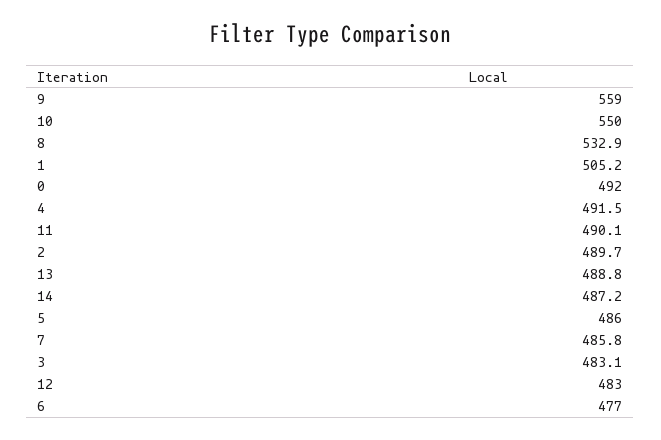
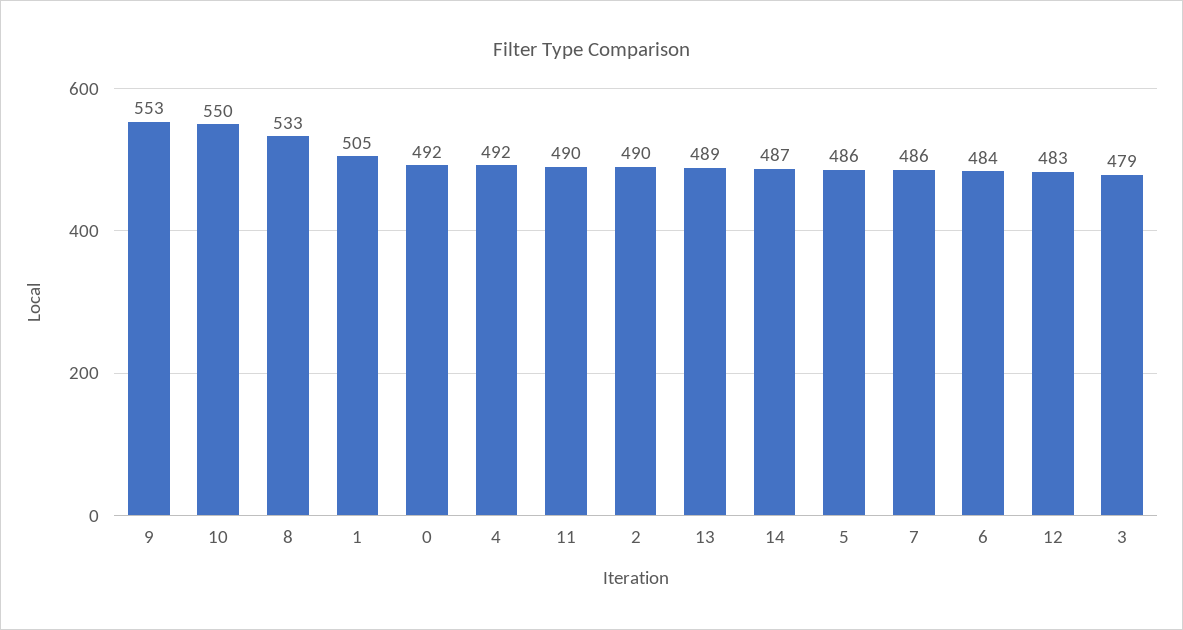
  {
-   "9": 559,
+   "9": 553,
    "10": 550,
    "8": 532.9,
    "1": 505.2,
    "0": 492,
    "4": 491.5,
    "11": 490.1,
    "2": 489.7,
    "13": 488.8,
    "14": 487.2,
    "5": 486,
    "7": 485.8,
-   "3": 483.1,
+   "3": 479,
    "12": 483,
-   "6": 477
+   "6": 484
  }

